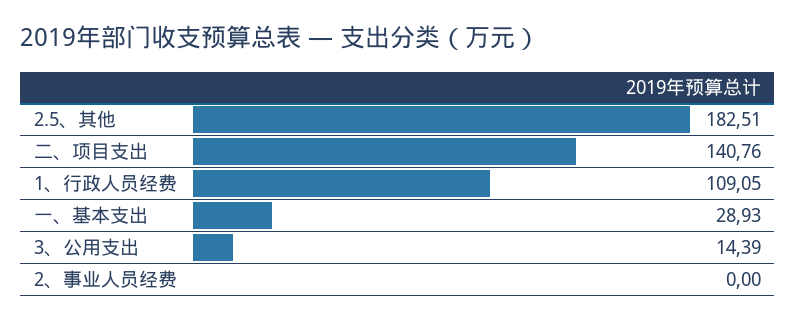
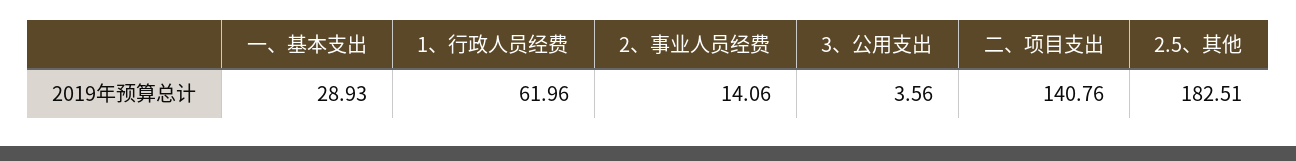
  {
    "2.5、其他": 182.51,
    "二、项目支出": 140.76,
-   "1、行政人员经费": 109.05,
+   "1、行政人员经费": 61.96,
    "一、基本支出": 28.93,
-   "3、公用支出": 14.39,
+   "3、公用支出": 3.56,
-   "2、事业人员经费": 0
+   "2、事业人员经费": 14.06
  }

